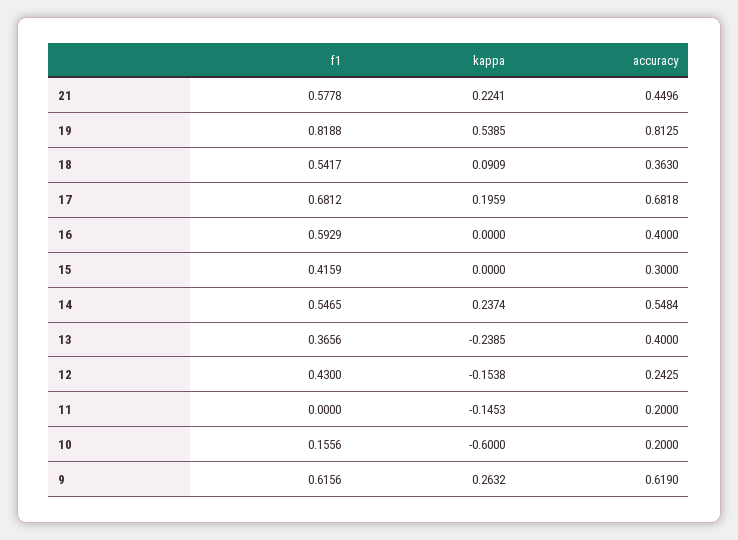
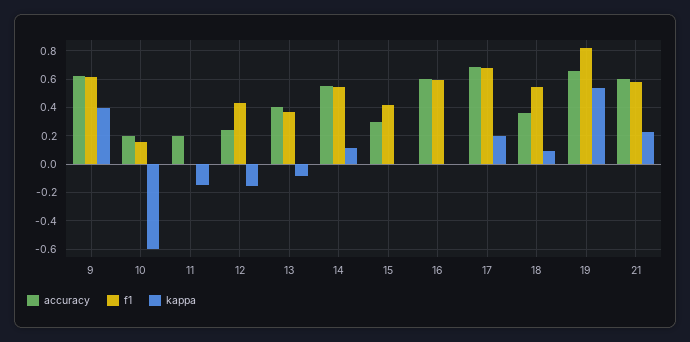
  {
    "f1": {
      "21": 0.5778,
      "19": 0.8188,
      "18": 0.5417,
      "17": 0.6812,
      "16": 0.5929,
      "15": 0.4159,
      "14": 0.5465,
      "13": 0.3656,
      "12": 0.43,
      "11": 0,
      "10": 0.1556,
      "9": 0.6156
    },
    "kappa": {
      "21": 0.2241,
      "19": 0.5385,
      "18": 0.0909,
      "17": 0.1959,
      "16": 0,
      "15": 0,
-     "14": 0.2374,
+     "14": 0.1,
-     "13": -0.2385,
+     "13": -0.1,
      "12": -0.1538,
      "11": -0.1453,
      "10": -0.6,
-     "9": 0.2632
+     "9": 0.4
    },
    "accuracy": {
-     "21": 0.4496,
+     "21": 0.6,
-     "19": 0.8125,
+     "19": 0.65,
      "18": 0.363,
      "17": 0.6818,
-     "16": 0.4,
+     "16": 0.6,
      "15": 0.3,
      "14": 0.5484,
      "13": 0.4,
      "12": 0.2425,
      "11": 0.2,
      "10": 0.2,
      "9": 0.619
    }
  }

